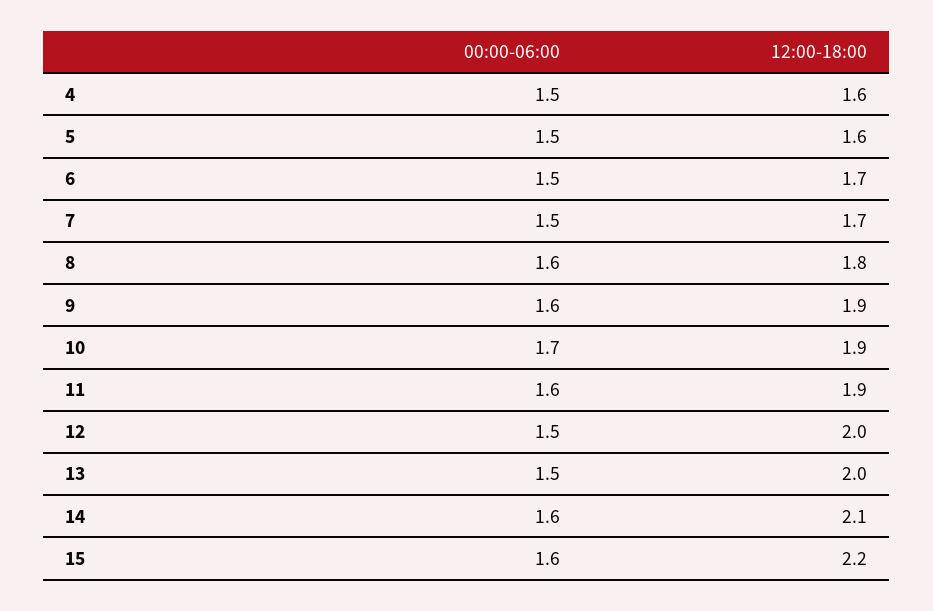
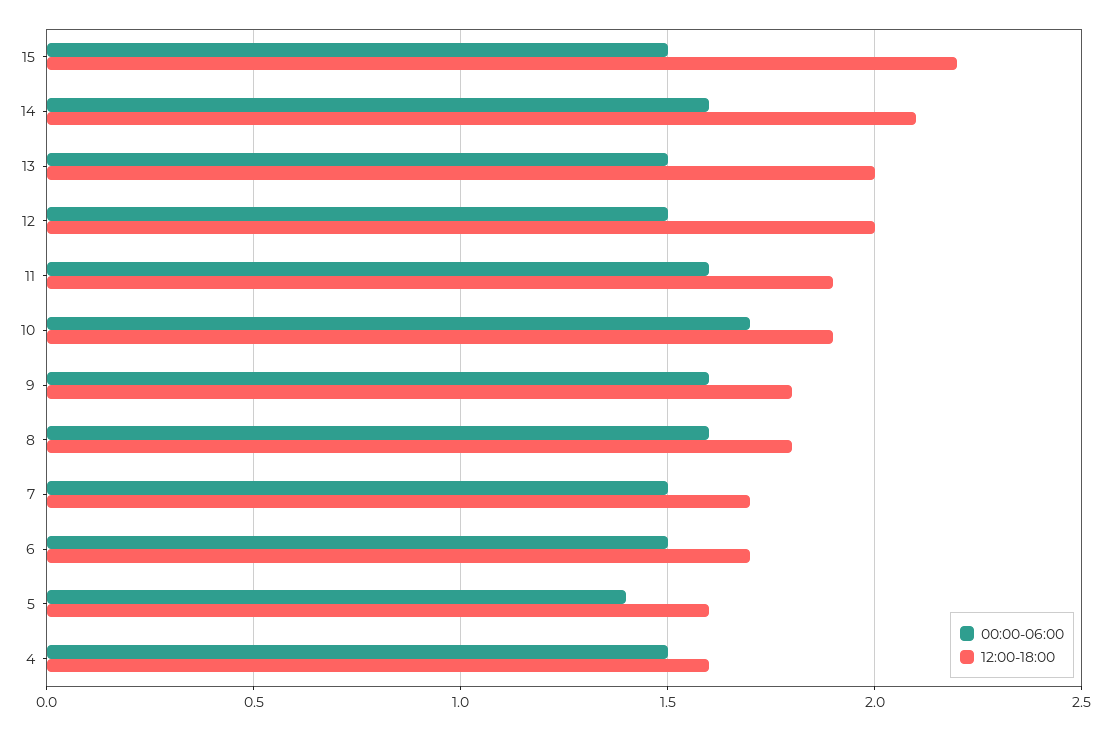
  {
    "00:00-06:00": {
      "4": 1.5,
-     "5": 1.5,
+     "5": 1.4,
      "6": 1.5,
      "7": 1.5,
      "8": 1.6,
      "9": 1.6,
      "10": 1.7,
      "11": 1.6,
      "12": 1.5,
      "13": 1.5,
      "14": 1.6,
-     "15": 1.6
+     "15": 1.5
    },
    "12:00-18:00": {
      "4": 1.6,
      "5": 1.6,
      "6": 1.7,
      "7": 1.7,
      "8": 1.8,
-     "9": 1.9,
+     "9": 1.8,
      "10": 1.9,
      "11": 1.9,
      "12": 2,
      "13": 2,
      "14": 2.1,
      "15": 2.2
    }
  }

